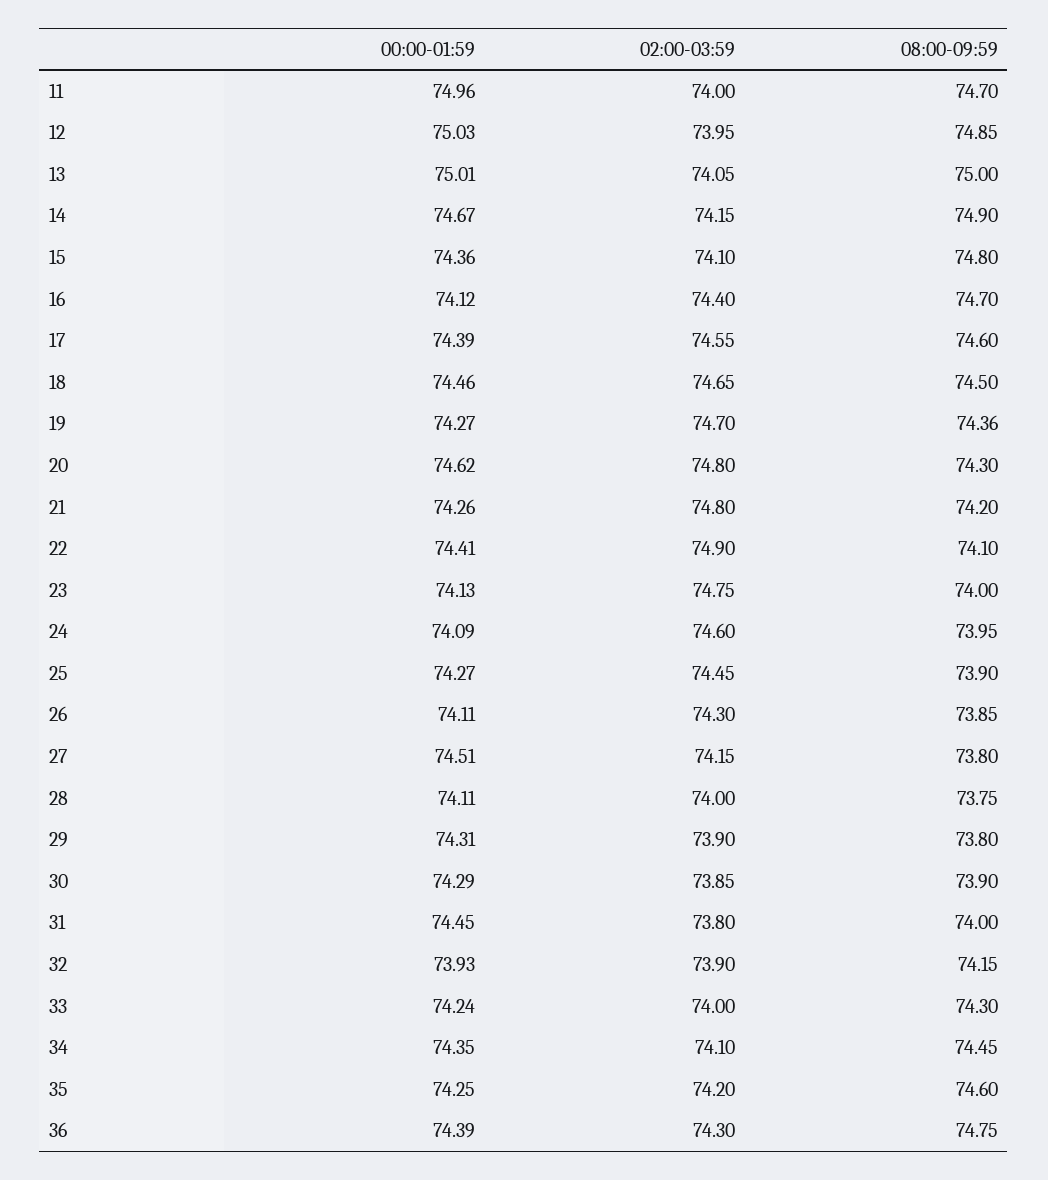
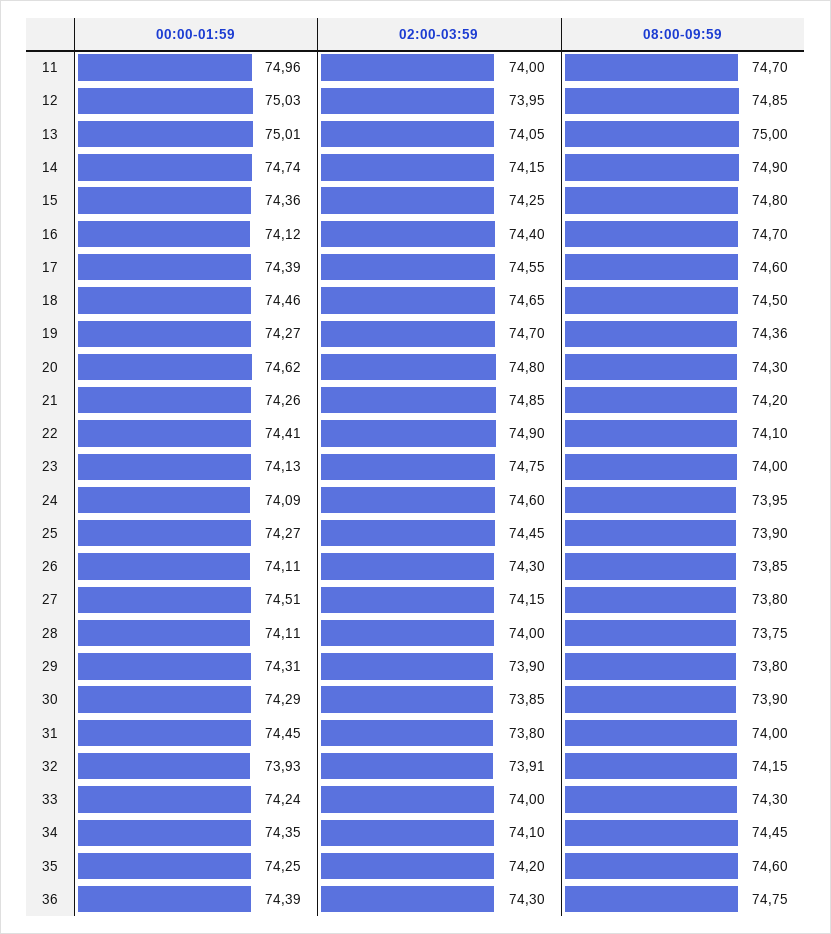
  {
    "00:00-01:59": {
      "11": 74.96,
      "12": 75.03,
      "13": 75.01,
-     "14": 74.67,
+     "14": 74.74,
      "15": 74.36,
      "16": 74.12,
      "17": 74.39,
      "18": 74.46,
      "19": 74.27,
      "20": 74.62,
      "21": 74.26,
      "22": 74.41,
      "23": 74.13,
      "24": 74.09,
      "25": 74.27,
      "26": 74.11,
      "27": 74.51,
      "28": 74.11,
      "29": 74.31,
      "30": 74.29,
      "31": 74.45,
      "32": 73.93,
      "33": 74.24,
      "34": 74.35,
      "35": 74.25,
      "36": 74.39
    },
    "02:00-03:59": {
      "11": 74,
      "12": 73.95,
      "13": 74.05,
      "14": 74.15,
-     "15": 74.1,
+     "15": 74.25,
      "16": 74.4,
      "17": 74.55,
      "18": 74.65,
      "19": 74.7,
      "20": 74.8,
-     "21": 74.8,
+     "21": 74.85,
      "22": 74.9,
      "23": 74.75,
      "24": 74.6,
      "25": 74.45,
      "26": 74.3,
      "27": 74.15,
      "28": 74,
      "29": 73.9,
      "30": 73.85,
      "31": 73.8,
-     "32": 73.9,
+     "32": 73.91,
      "33": 74,
      "34": 74.1,
      "35": 74.2,
      "36": 74.3
    },
    "08:00-09:59": {
      "11": 74.7,
      "12": 74.85,
      "13": 75,
      "14": 74.9,
      "15": 74.8,
      "16": 74.7,
      "17": 74.6,
      "18": 74.5,
      "19": 74.36,
      "20": 74.3,
      "21": 74.2,
      "22": 74.1,
      "23": 74,
      "24": 73.95,
      "25": 73.9,
      "26": 73.85,
      "27": 73.8,
      "28": 73.75,
      "29": 73.8,
      "30": 73.9,
      "31": 74,
      "32": 74.15,
      "33": 74.3,
      "34": 74.45,
      "35": 74.6,
      "36": 74.75
    }
  }

